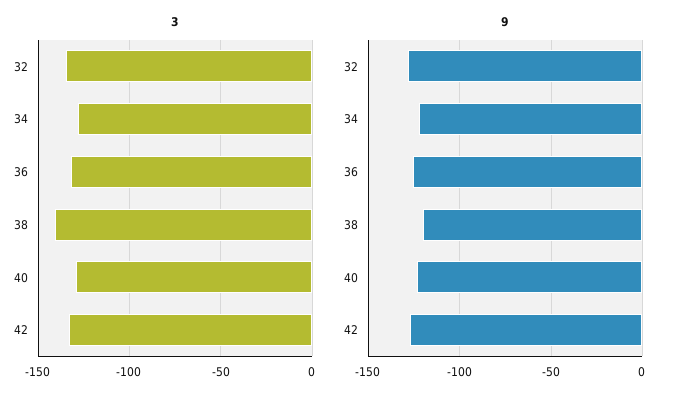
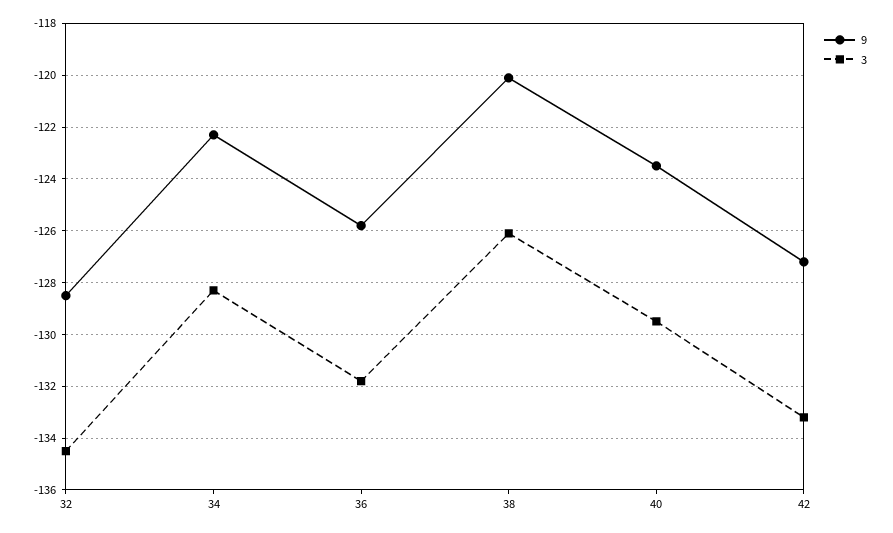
  {
    "3": {
      "32": -134.5,
      "34": -128.5,
      "36": -132,
-     "38": -140,
+     "38": -126,
      "40": -129.5,
      "42": -133
    },
    "9": {
      "32": -128.5,
      "34": -122.5,
      "36": -126,
      "38": -120,
      "40": -123.5,
      "42": -127
    }
  }

